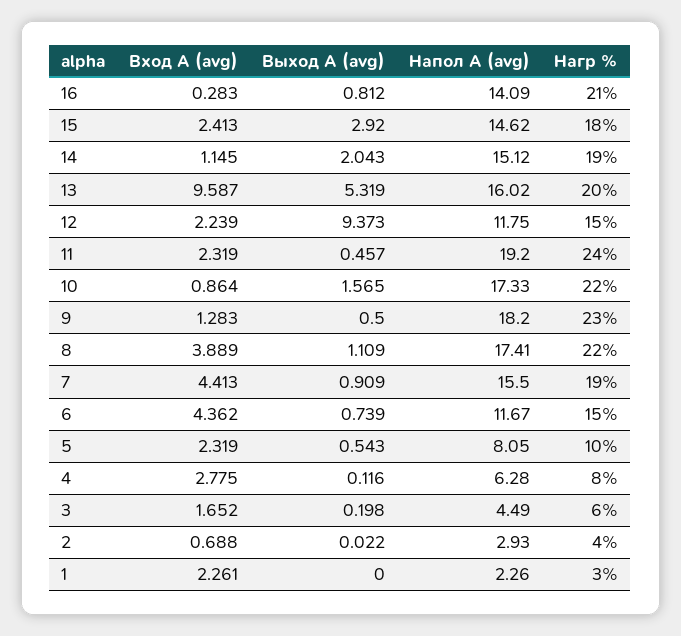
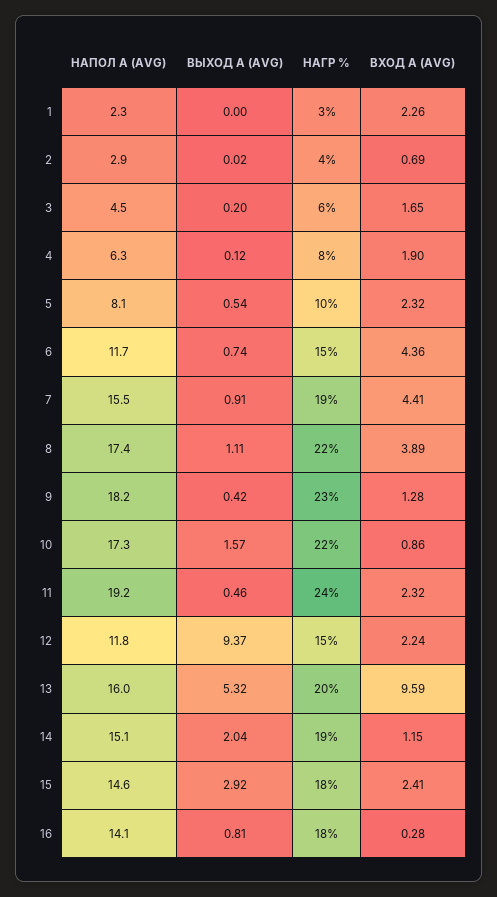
  {
    "Вход А (avg)": {
      "16": 0.283,
      "15": 2.413,
      "14": 1.145,
      "13": 9.587,
      "12": 2.239,
      "11": 2.319,
      "10": 0.864,
      "9": 1.283,
      "8": 3.889,
      "7": 4.413,
      "6": 4.362,
      "5": 2.319,
-     "4": 2.775,
+     "4": 1.9,
      "3": 1.652,
      "2": 0.688,
      "1": 2.261
    },
    "Выход А (avg)": {
      "16": 0.812,
      "15": 2.92,
      "14": 2.043,
      "13": 5.319,
      "12": 9.373,
      "11": 0.457,
      "10": 1.565,
-     "9": 0.5,
+     "9": 0.42,
      "8": 1.109,
      "7": 0.909,
      "6": 0.739,
      "5": 0.543,
      "4": 0.116,
      "3": 0.198,
      "2": 0.022,
      "1": 0
    },
    "Напол А (avg)": {
      "16": 14.09,
      "15": 14.62,
      "14": 15.12,
      "13": 16.02,
      "12": 11.75,
      "11": 19.2,
      "10": 17.33,
      "9": 18.2,
      "8": 17.41,
      "7": 15.5,
      "6": 11.67,
      "5": 8.05,
      "4": 6.28,
      "3": 4.49,
      "2": 2.93,
      "1": 2.26
    },
    "Нагр %": {
-     "16": 21,
+     "16": 18,
      "15": 18,
      "14": 19,
      "13": 20,
      "12": 15,
      "11": 24,
      "10": 22,
      "9": 23,
      "8": 22,
      "7": 19,
      "6": 15,
      "5": 10,
      "4": 8,
      "3": 6,
      "2": 4,
      "1": 3
    }
  }

